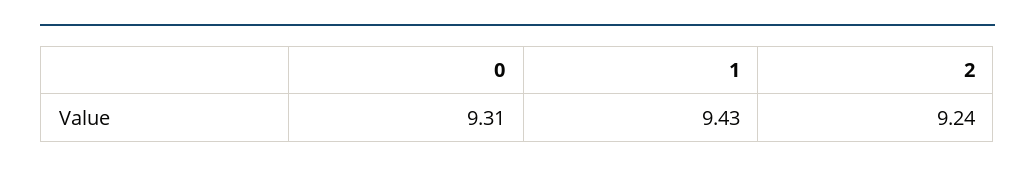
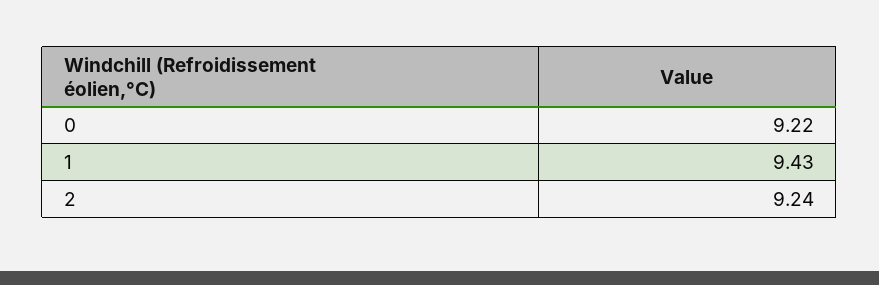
  {
-   "0": 9.31,
+   "0": 9.22,
    "1": 9.43,
    "2": 9.24
  }

